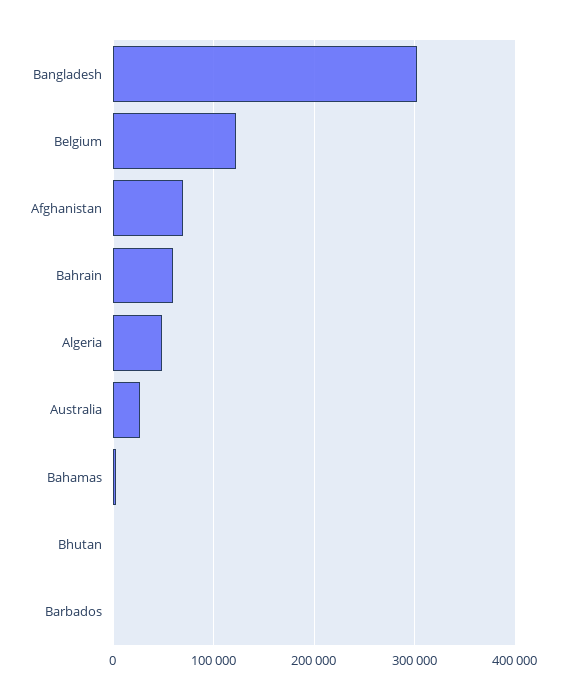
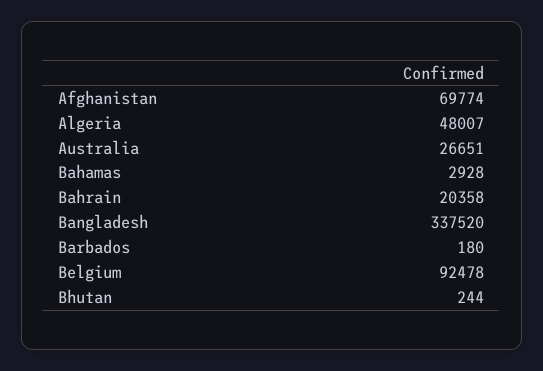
  {
-   "Bangladesh": 300000,
+   "Bangladesh": 337520,
-   "Belgium": 120000,
+   "Belgium": 92478,
    "Afghanistan": 69774,
-   "Bahrain": 60000,
+   "Bahrain": 20358,
    "Algeria": 48007,
    "Australia": 26651,
    "Bahamas": 2928,
    "Bhutan": 244,
    "Barbados": 180
  }

